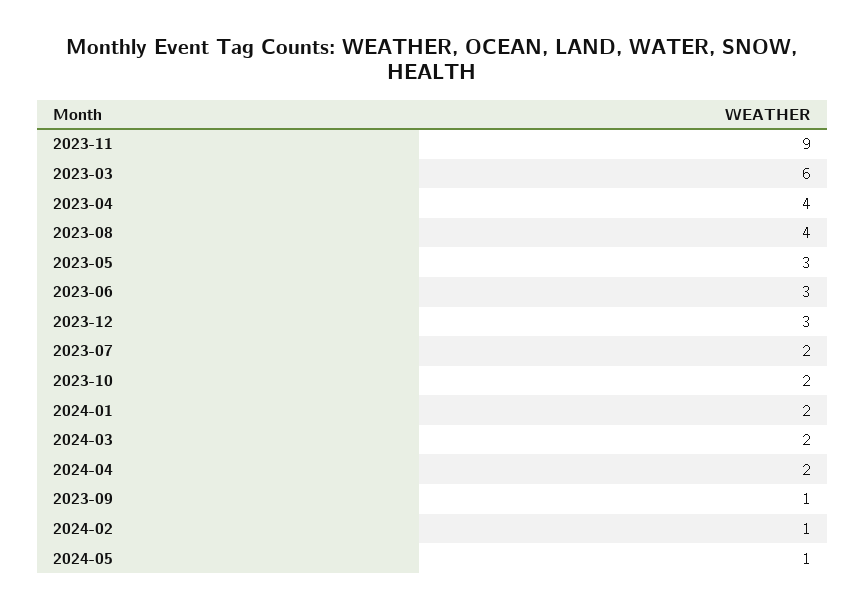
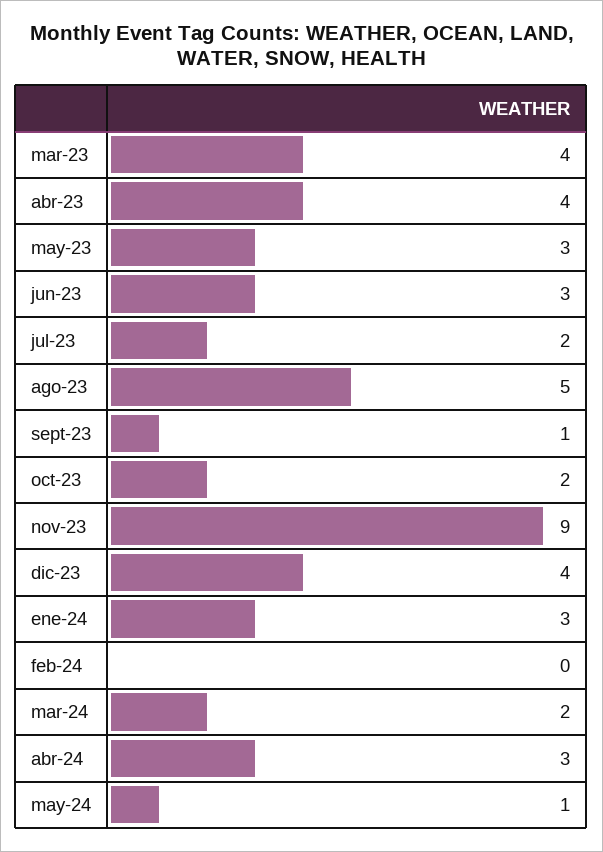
  {
    "2023-11": 9,
-   "2023-03": 6,
+   "2023-03": 4,
    "2023-04": 4,
-   "2023-08": 4,
+   "2023-08": 5,
    "2023-05": 3,
    "2023-06": 3,
-   "2023-12": 3,
+   "2023-12": 4,
    "2023-07": 2,
    "2023-10": 2,
-   "2024-01": 2,
+   "2024-01": 3,
    "2024-03": 2,
-   "2024-04": 2,
+   "2024-04": 3,
    "2023-09": 1,
-   "2024-02": 1,
+   "2024-02": 0,
    "2024-05": 1
  }

